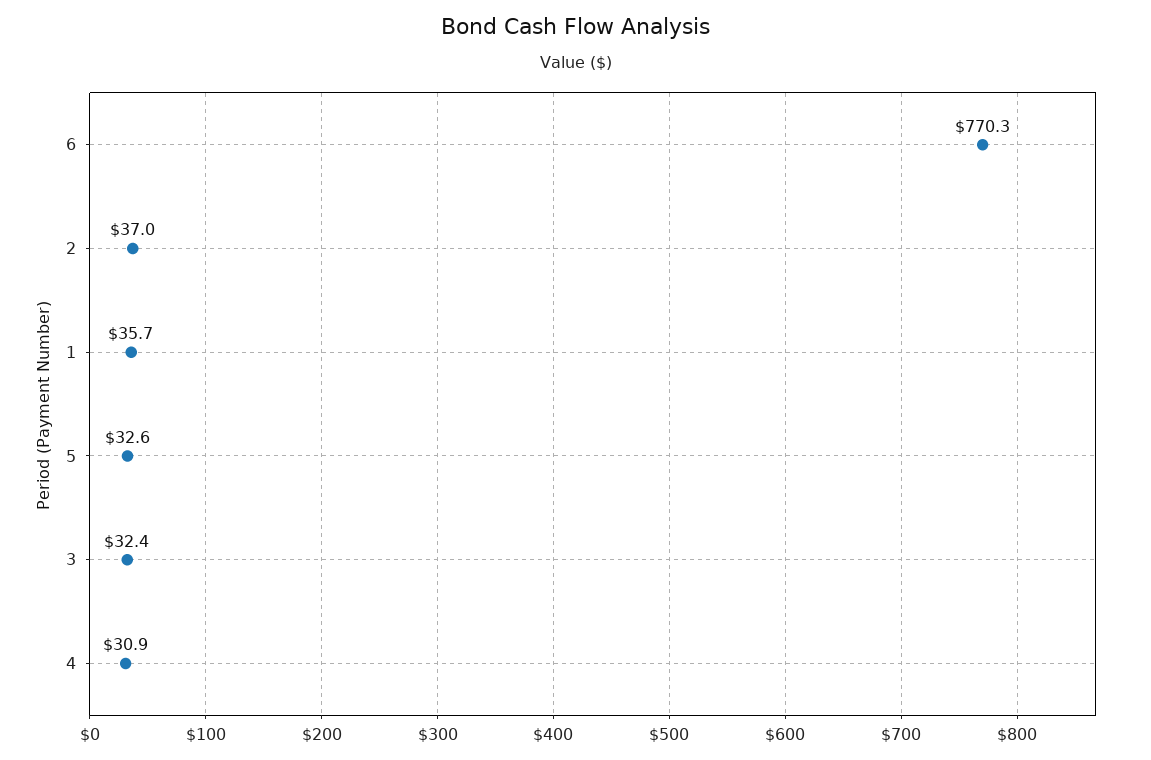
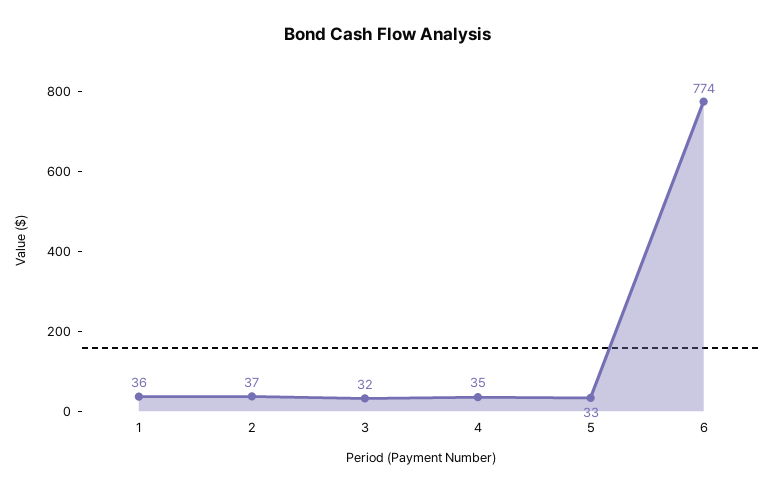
  {
-   "6": 770.3,
+   "6": 774,
    "2": 37,
    "1": 35.7,
    "5": 32.6,
    "3": 32.4,
-   "4": 30.9
+   "4": 35
  }

